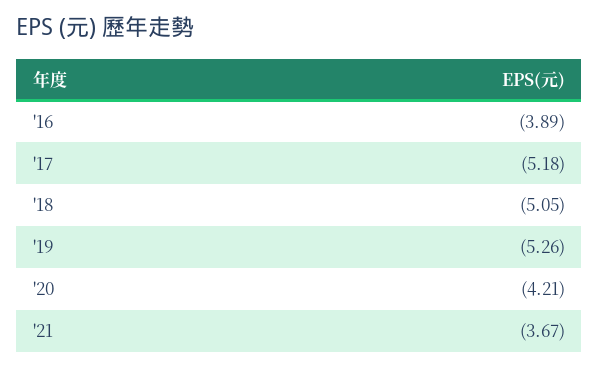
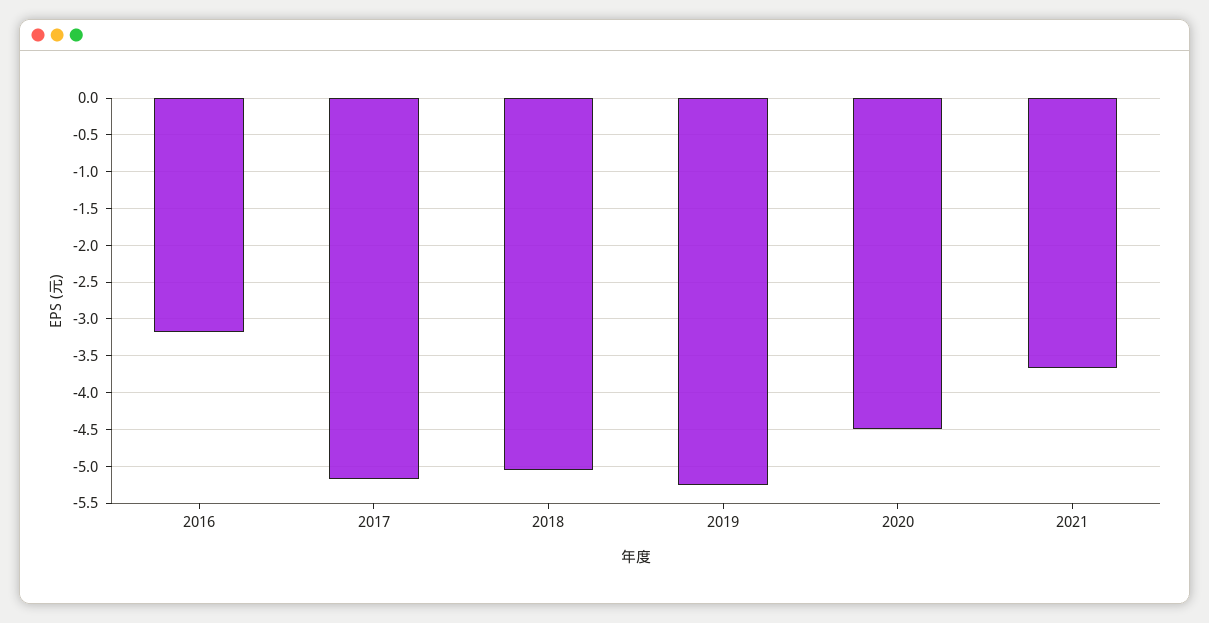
  {
-   "'16": -3.89,
+   "'16": -3.2,
    "'17": -5.18,
    "'18": -5.05,
    "'19": -5.26,
-   "'20": -4.21,
+   "'20": -4.5,
    "'21": -3.67
  }

